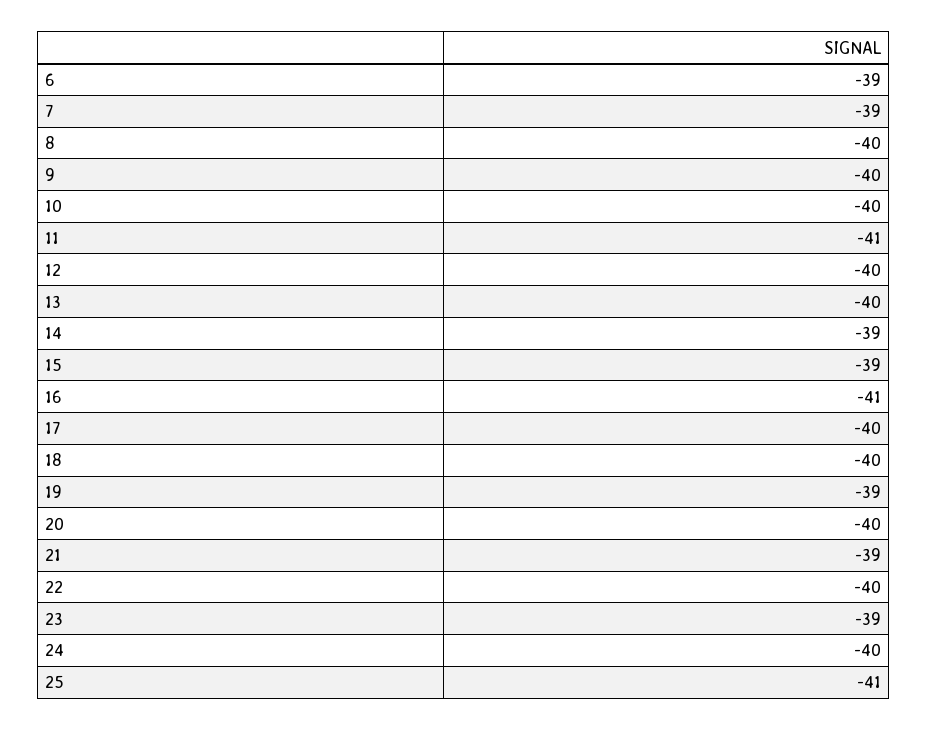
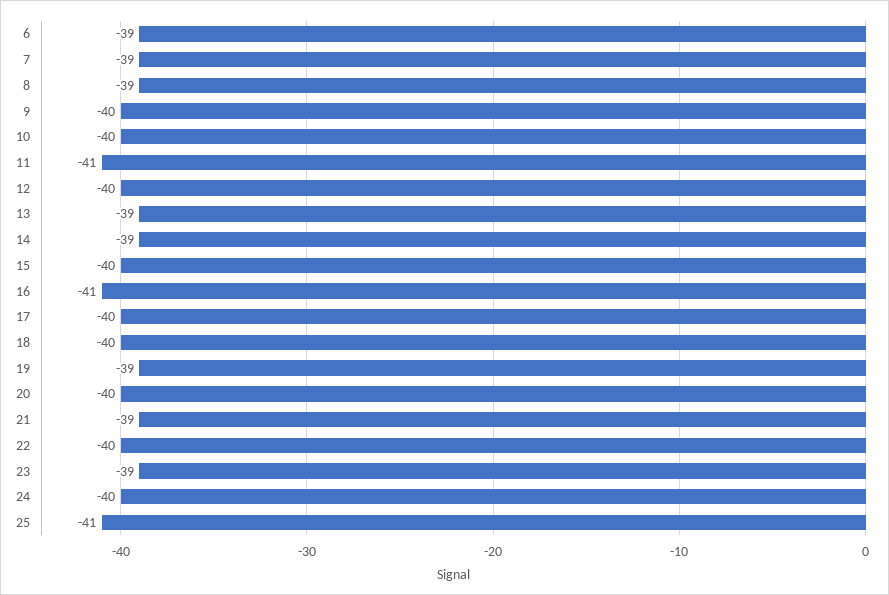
  {
    "6": -39,
    "7": -39,
-   "8": -40,
+   "8": -39,
    "9": -40,
    "10": -40,
    "11": -41,
    "12": -40,
-   "13": -40,
+   "13": -39,
    "14": -39,
-   "15": -39,
+   "15": -40,
    "16": -41,
    "17": -40,
    "18": -40,
    "19": -39,
    "20": -40,
    "21": -39,
    "22": -40,
    "23": -39,
    "24": -40,
    "25": -41
  }

